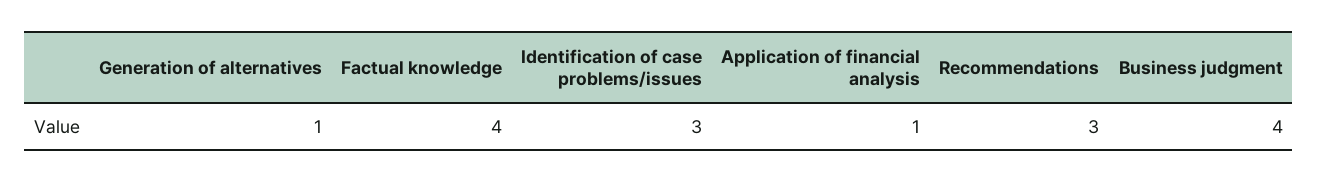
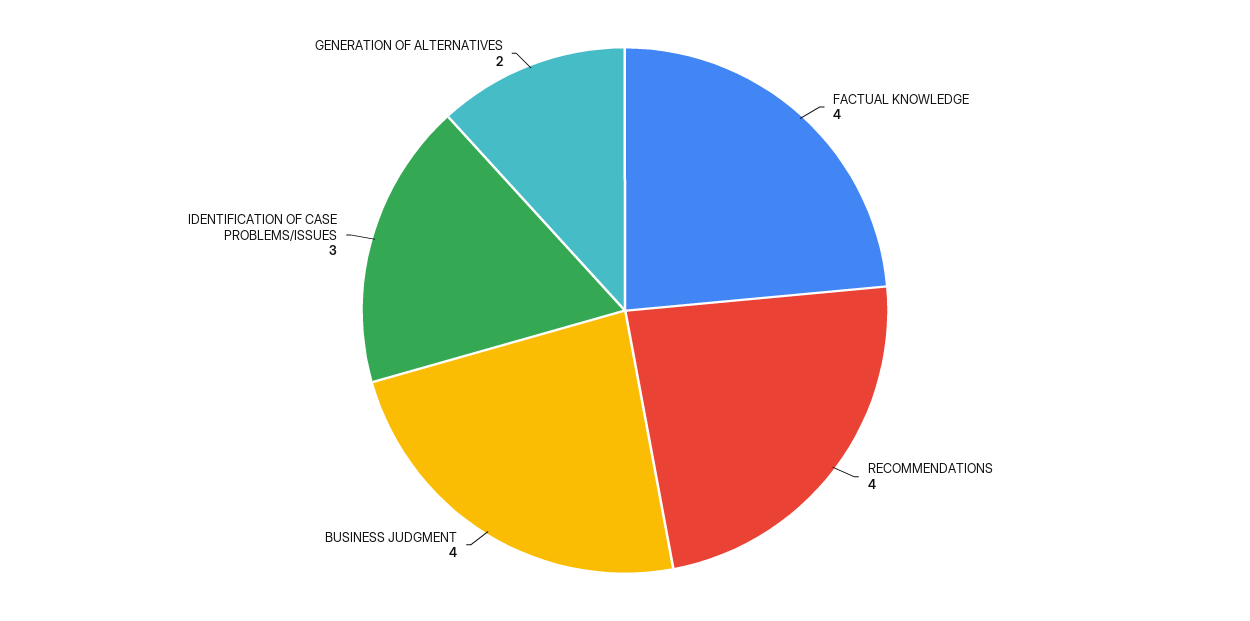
  {
-   "Generation of alternatives": 1,
+   "Generation of alternatives": 2,
    "Factual knowledge": 4,
    "Identification of case problems/issues": 3,
-   "Application of financial analysis": 1,
-   "Recommendations": 3,
+   "Recommendations": 4,
    "Business judgment": 4
  }

